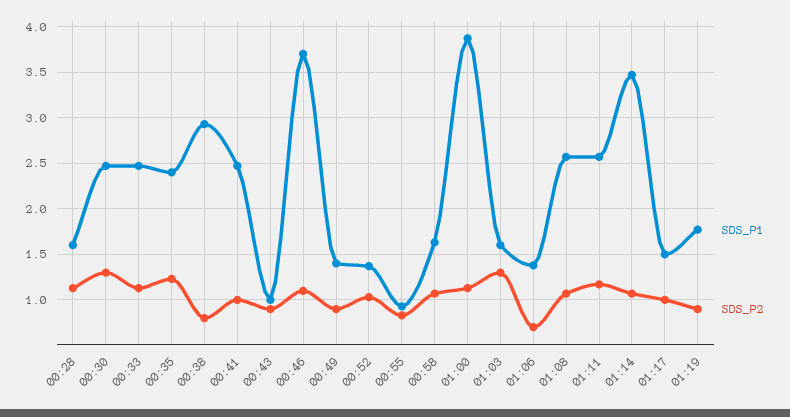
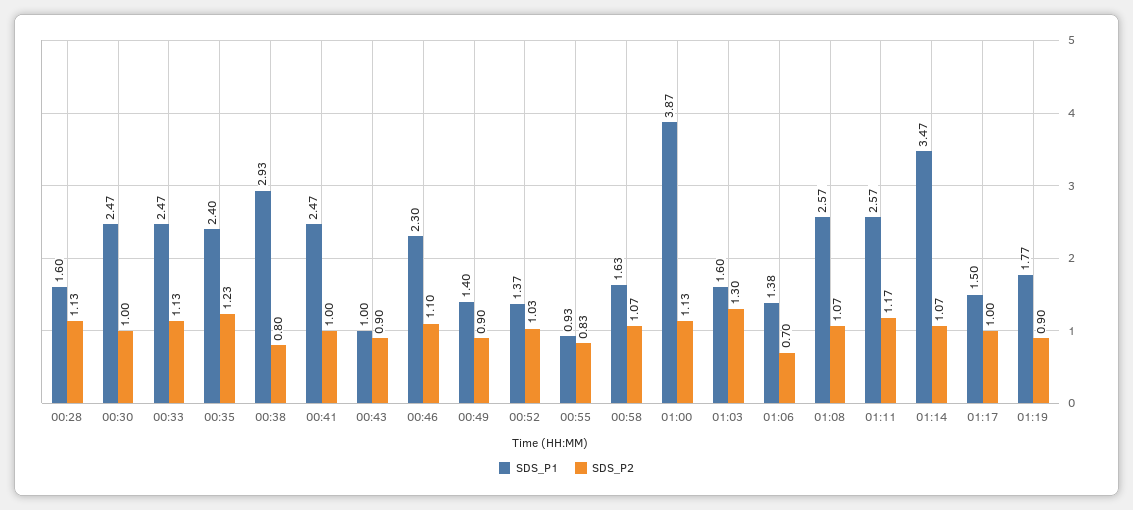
  {
    "SDS_P1": {
      "00:28": 1.6,
      "00:30": 2.47,
      "00:33": 2.47,
      "00:35": 2.4,
      "00:38": 2.93,
      "00:41": 2.47,
      "00:43": 1,
-     "00:46": 3.7,
+     "00:46": 2.3,
      "00:49": 1.4,
      "00:52": 1.37,
      "00:55": 0.93,
      "00:58": 1.63,
      "01:00": 3.87,
      "01:03": 1.6,
      "01:06": 1.38,
      "01:08": 2.57,
      "01:11": 2.57,
      "01:14": 3.47,
      "01:17": 1.5,
      "01:19": 1.77
    },
    "SDS_P2": {
      "00:28": 1.13,
-     "00:30": 1.3,
+     "00:30": 1,
      "00:33": 1.13,
      "00:35": 1.23,
      "00:38": 0.8,
      "00:41": 1,
      "00:43": 0.9,
      "00:46": 1.1,
      "00:49": 0.9,
      "00:52": 1.03,
      "00:55": 0.83,
      "00:58": 1.07,
      "01:00": 1.13,
      "01:03": 1.3,
      "01:06": 0.7,
      "01:08": 1.07,
      "01:11": 1.17,
      "01:14": 1.07,
      "01:17": 1,
      "01:19": 0.9
    }
  }

